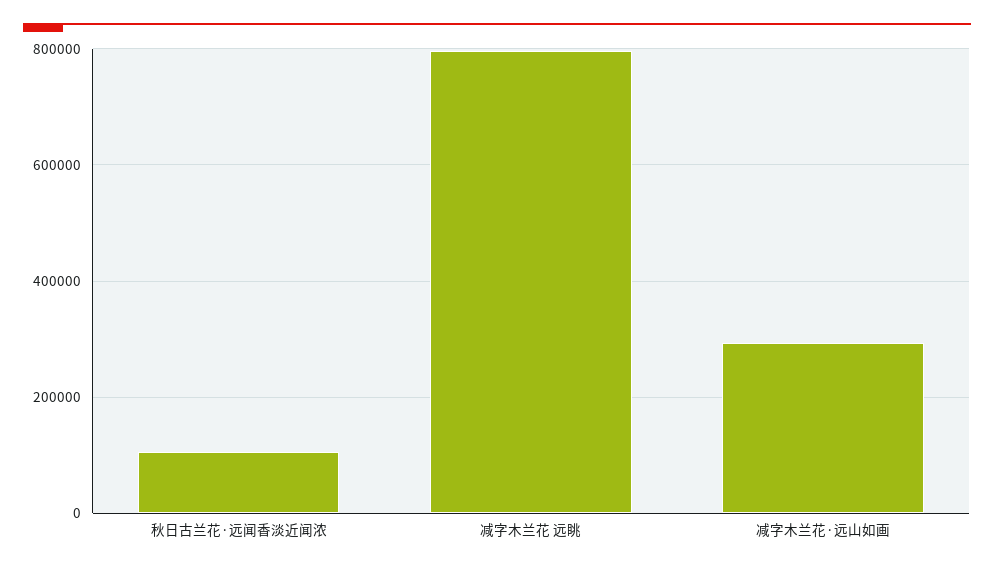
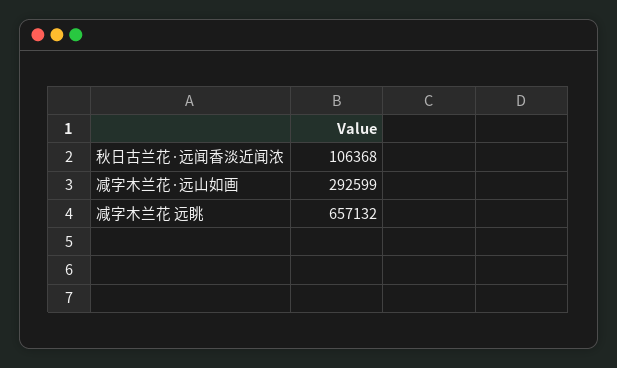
  {
    "秋日古兰花·远闻香淡近闻浓": 106368,
-   "减字木兰花 远眺": 800000,
+   "减字木兰花 远眺": 657132,
    "减字木兰花·远山如画": 292599
  }

